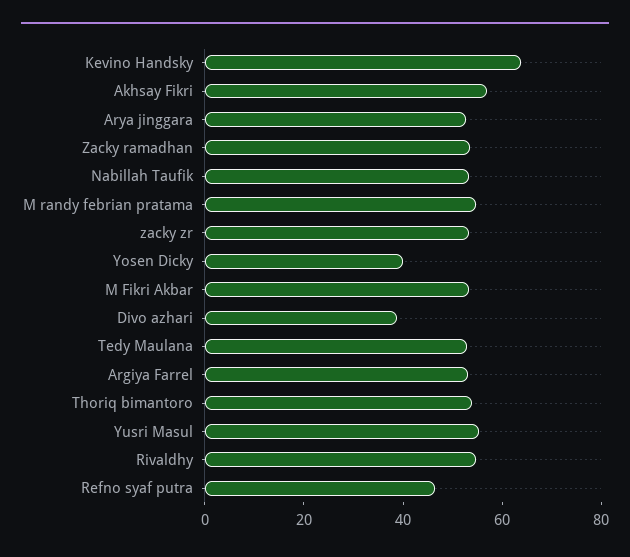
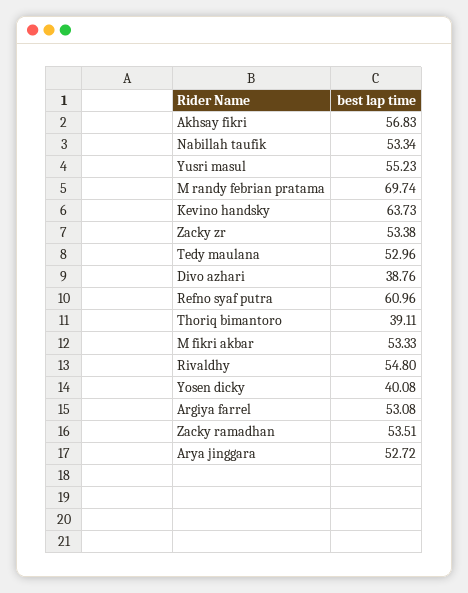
  {
    "Kevino Handsky": 63.73,
    "Akhsay Fikri": 56.83,
    "Arya jinggara": 52.72,
    "Zacky ramadhan": 53.51,
    "Nabillah Taufik": 53.34,
-   "M randy febrian pratama": 55,
+   "M randy febrian pratama": 69.74,
    "zacky zr": 53.38,
    "Yosen Dicky": 40.08,
    "M Fikri Akbar": 53.33,
    "Divo azhari": 38.76,
    "Tedy Maulana": 52.96,
    "Argiya Farrel": 53.08,
-   "Thoriq bimantoro": 55,
+   "Thoriq bimantoro": 39.11,
    "Yusri Masul": 55.23,
    "Rivaldhy": 54.8,
-   "Refno syaf putra": 45
+   "Refno syaf putra": 60.96
  }

